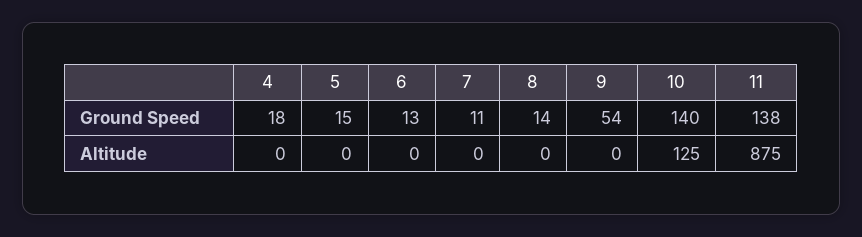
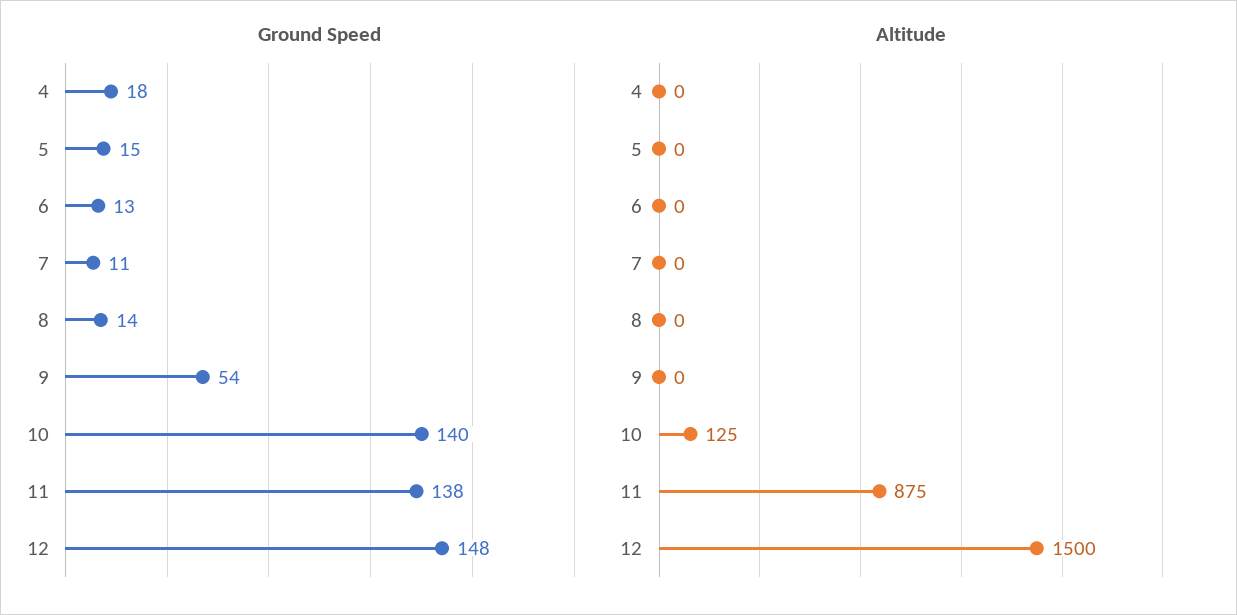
  {
    "Ground Speed": {
      "4": 18,
      "5": 15,
      "6": 13,
      "7": 11,
      "8": 14,
      "9": 54,
      "10": 140,
-     "11": 138
+     "11": 138,
+     "12": 148
    },
    "Altitude": {
      "4": 0,
      "5": 0,
      "6": 0,
      "7": 0,
      "8": 0,
      "9": 0,
      "10": 125,
-     "11": 875
+     "11": 875,
+     "12": 1500
    }
  }

